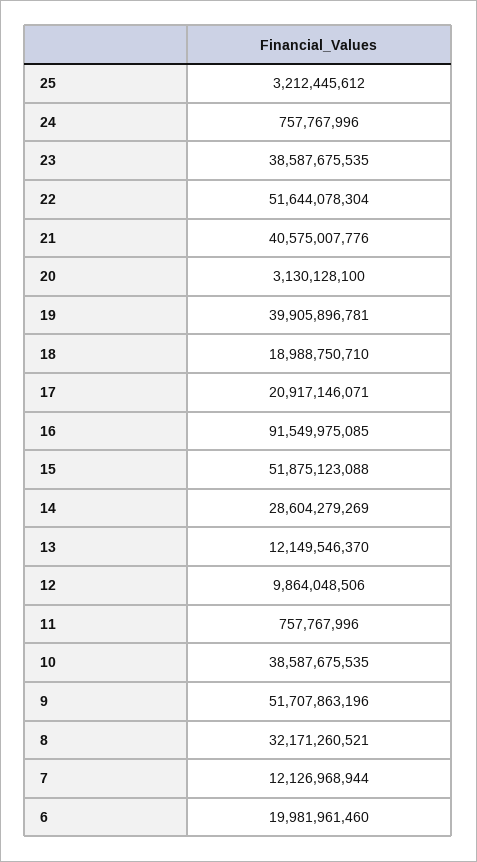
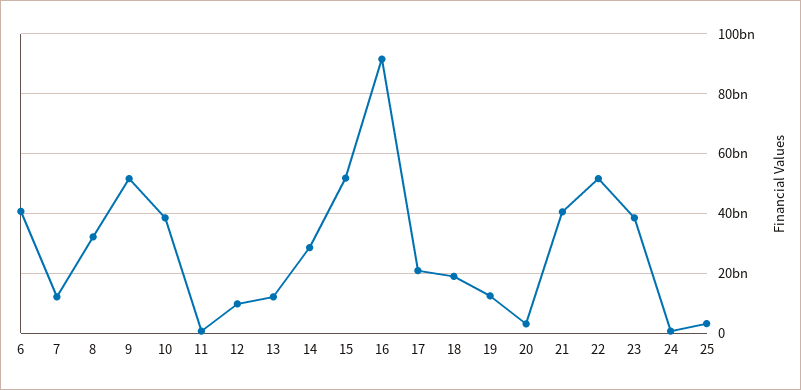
  {
    "25": 3212445612,
    "24": 757767996,
    "23": 38587675535,
    "22": 51644078304,
    "21": 40575007776,
    "20": 3130128100,
-   "19": 39905896781,
+   "19": 12500000000,
    "18": 18988750710,
    "17": 20917146071,
    "16": 91549975085,
    "15": 51875123088,
    "14": 28604279269,
    "13": 12149546370,
    "12": 9864048506,
    "11": 757767996,
    "10": 38587675535,
    "9": 51707863196,
    "8": 32171260521,
    "7": 12126968944,
-   "6": 19981961460
+   "6": 40000000000
  }

